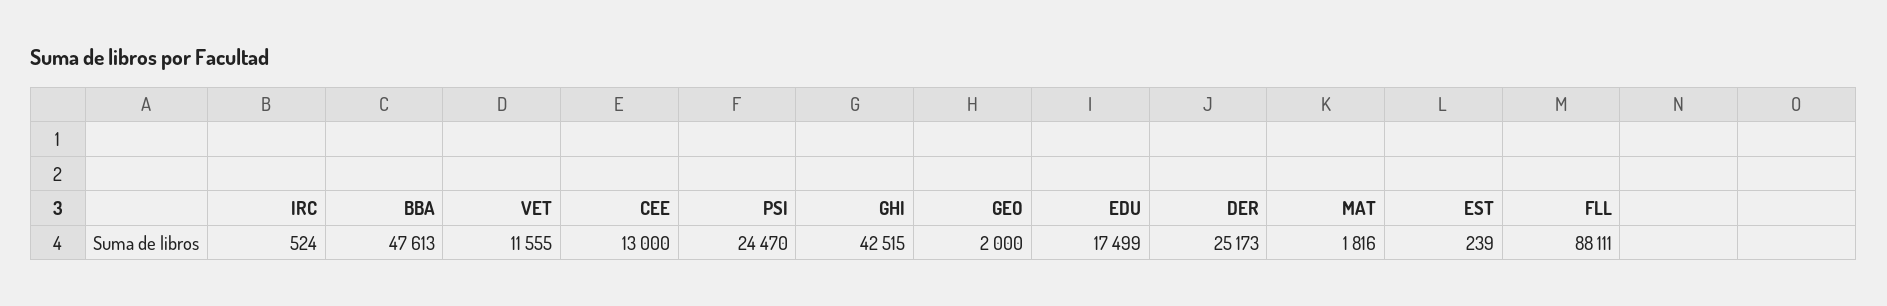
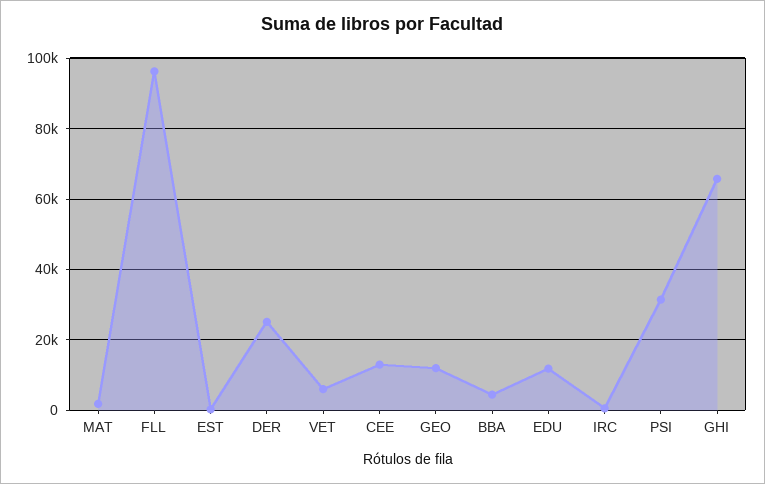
  {
    "IRC": 524,
-   "BBA": 47613,
+   "BBA": 4000,
-   "VET": 11555,
+   "VET": 6000,
    "CEE": 13000,
-   "PSI": 24470,
+   "PSI": 32000,
-   "GHI": 42515,
+   "GHI": 66000,
-   "GEO": 2000,
+   "GEO": 12000,
-   "EDU": 17499,
+   "EDU": 12000,
    "DER": 25173,
    "MAT": 1816,
    "EST": 239,
-   "FLL": 88111
+   "FLL": 96000
  }

